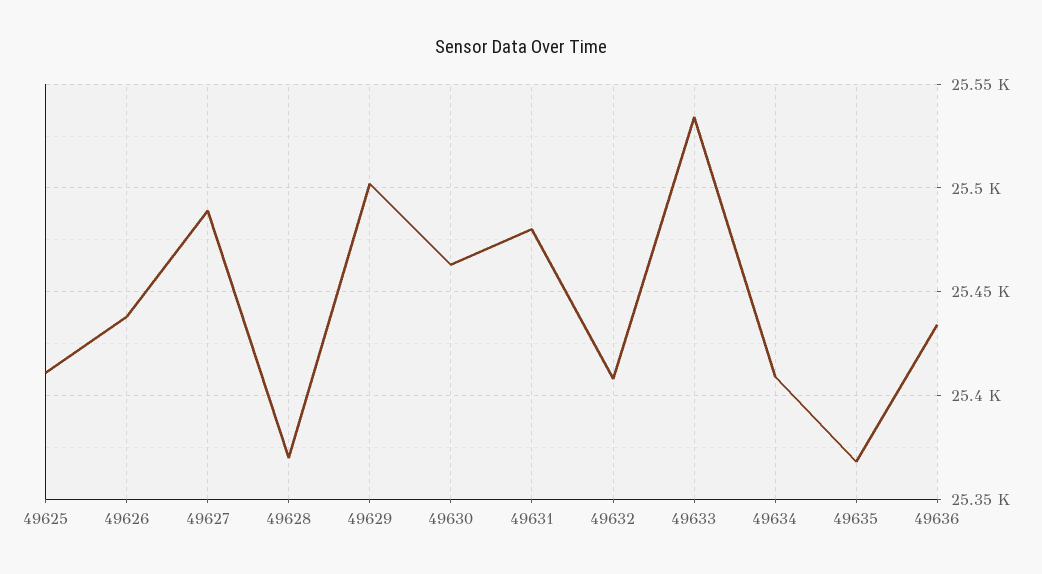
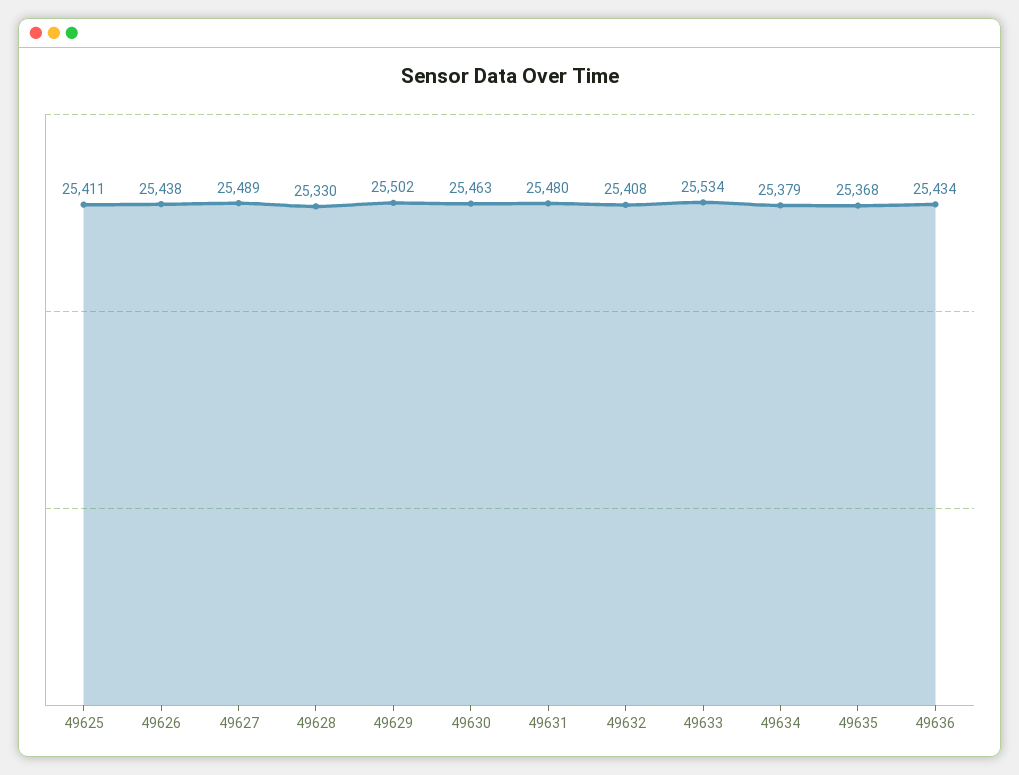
  {
    "49625": 25411,
    "49626": 25438,
    "49627": 25489,
-   "49628": 25370,
+   "49628": 25330,
    "49629": 25502,
    "49630": 25463,
    "49631": 25480,
    "49632": 25408,
    "49633": 25534,
-   "49634": 25410,
+   "49634": 25379,
    "49635": 25368,
    "49636": 25434
  }

